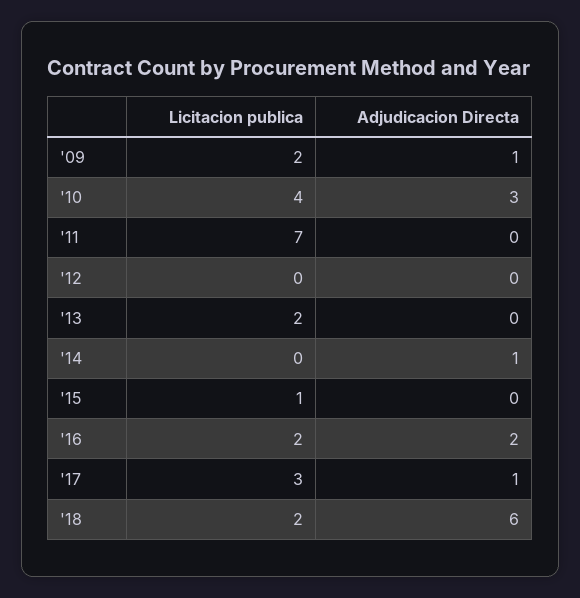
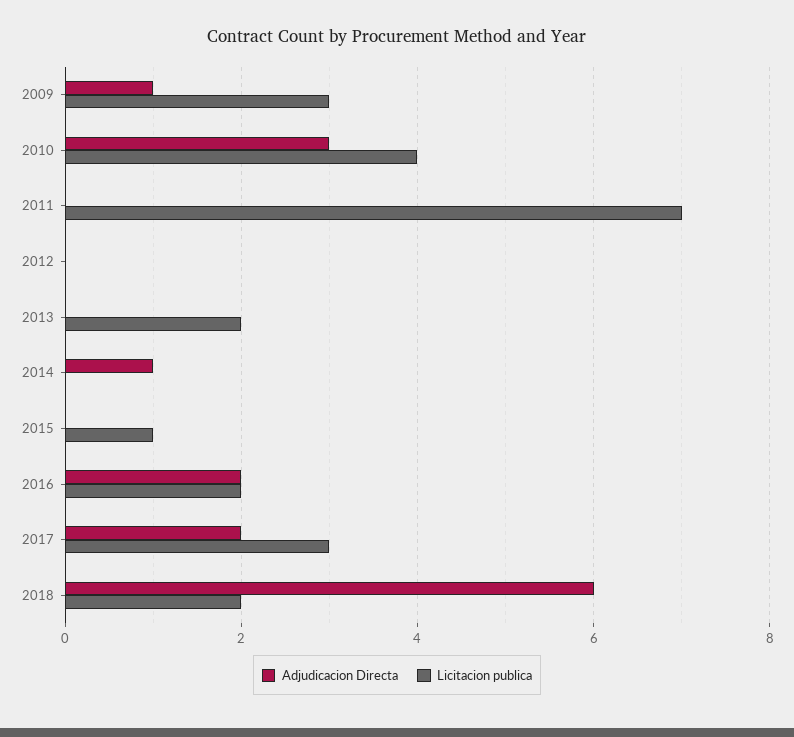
  {
    "Licitacion publica": {
-     "'09": 2,
+     "'09": 3,
      "'10": 4,
      "'11": 7,
      "'12": 0,
      "'13": 2,
      "'14": 0,
      "'15": 1,
      "'16": 2,
      "'17": 3,
      "'18": 2
    },
    "Adjudicacion Directa": {
      "'09": 1,
      "'10": 3,
      "'11": 0,
      "'12": 0,
      "'13": 0,
      "'14": 1,
      "'15": 0,
      "'16": 2,
-     "'17": 1,
+     "'17": 2,
      "'18": 6
    }
  }

